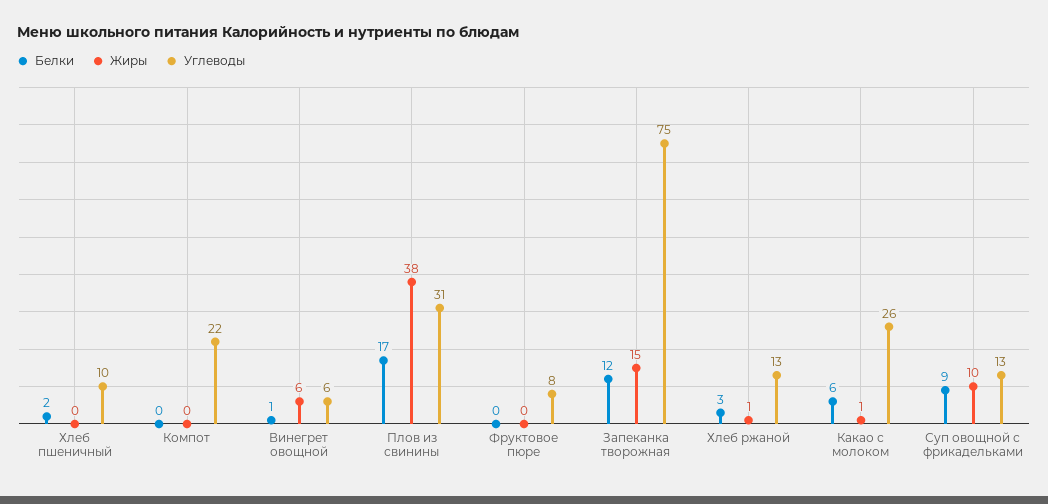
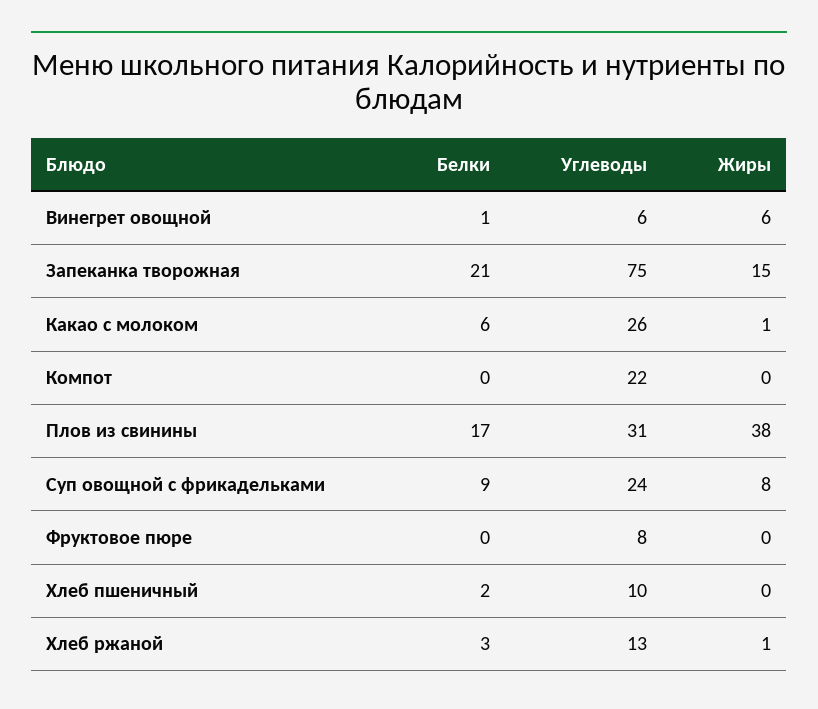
  {
    "Белки": {
      "Хлеб пшеничный": 2,
      "Компот": 0,
      "Винегрет овощной": 1,
      "Плов из свинины": 17,
      "Фруктовое пюре": 0,
-     "Запеканка творожная": 12,
+     "Запеканка творожная": 21,
      "Хлеб ржаной": 3,
      "Какао с молоком": 6,
      "Суп овощной с фрикадельками": 9
    },
    "Жиры": {
      "Хлеб пшеничный": 0,
      "Компот": 0,
      "Винегрет овощной": 6,
      "Плов из свинины": 38,
      "Фруктовое пюре": 0,
      "Запеканка творожная": 15,
      "Хлеб ржаной": 1,
      "Какао с молоком": 1,
-     "Суп овощной с фрикадельками": 10
+     "Суп овощной с фрикадельками": 8
    },
    "Углеводы": {
      "Хлеб пшеничный": 10,
      "Компот": 22,
      "Винегрет овощной": 6,
      "Плов из свинины": 31,
      "Фруктовое пюре": 8,
      "Запеканка творожная": 75,
      "Хлеб ржаной": 13,
      "Какао с молоком": 26,
-     "Суп овощной с фрикадельками": 13
+     "Суп овощной с фрикадельками": 24
    }
  }

